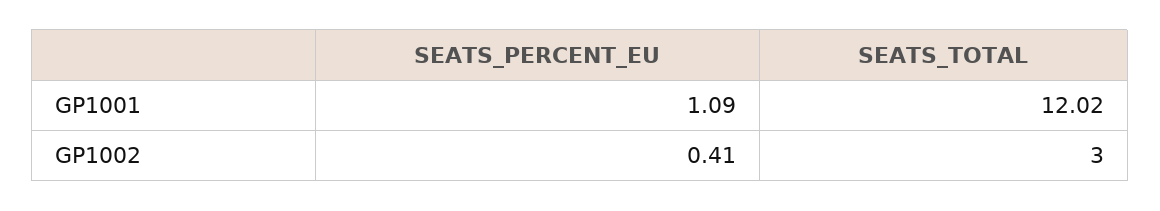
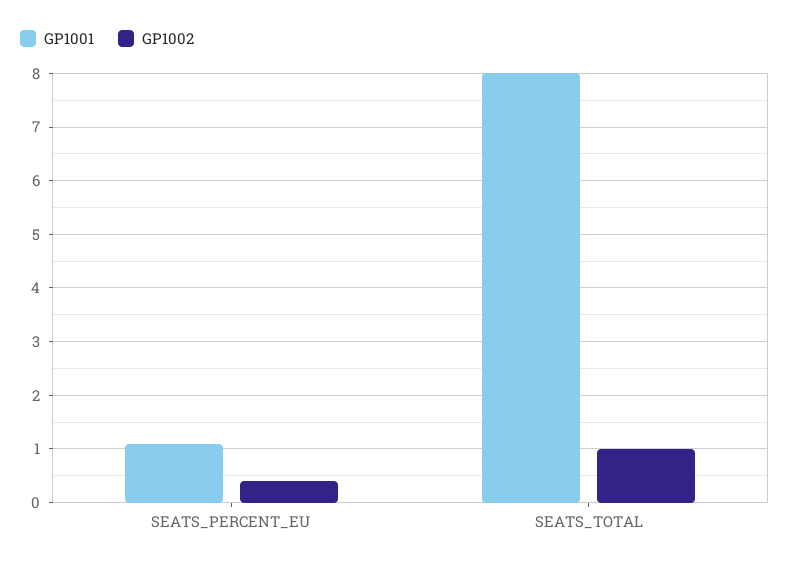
  {
    "GP1001": {
      "SEATS_PERCENT_EU": 1.09,
-     "SEATS_TOTAL": 12.02
+     "SEATS_TOTAL": 8
    },
    "GP1002": {
      "SEATS_PERCENT_EU": 0.41,
-     "SEATS_TOTAL": 3
+     "SEATS_TOTAL": 1
    }
  }

